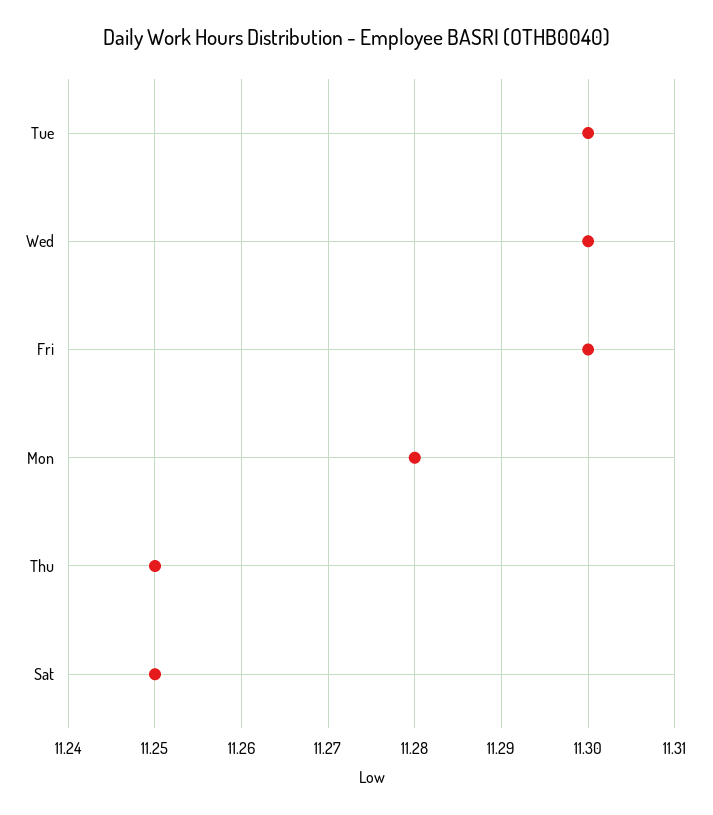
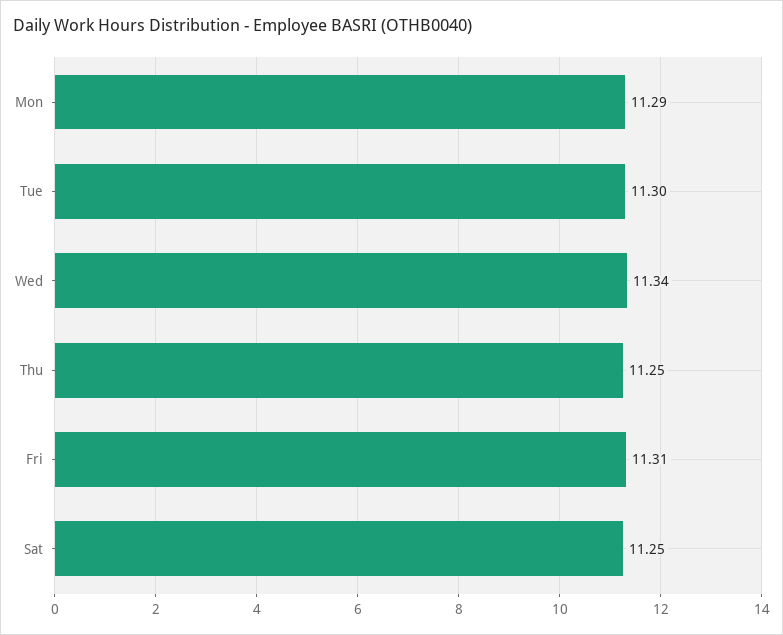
  {
    "Tue": 11.3,
-   "Wed": 11.3,
+   "Wed": 11.34,
-   "Fri": 11.3,
+   "Fri": 11.31,
-   "Mon": 11.28,
+   "Mon": 11.29,
    "Thu": 11.25,
    "Sat": 11.25
  }

